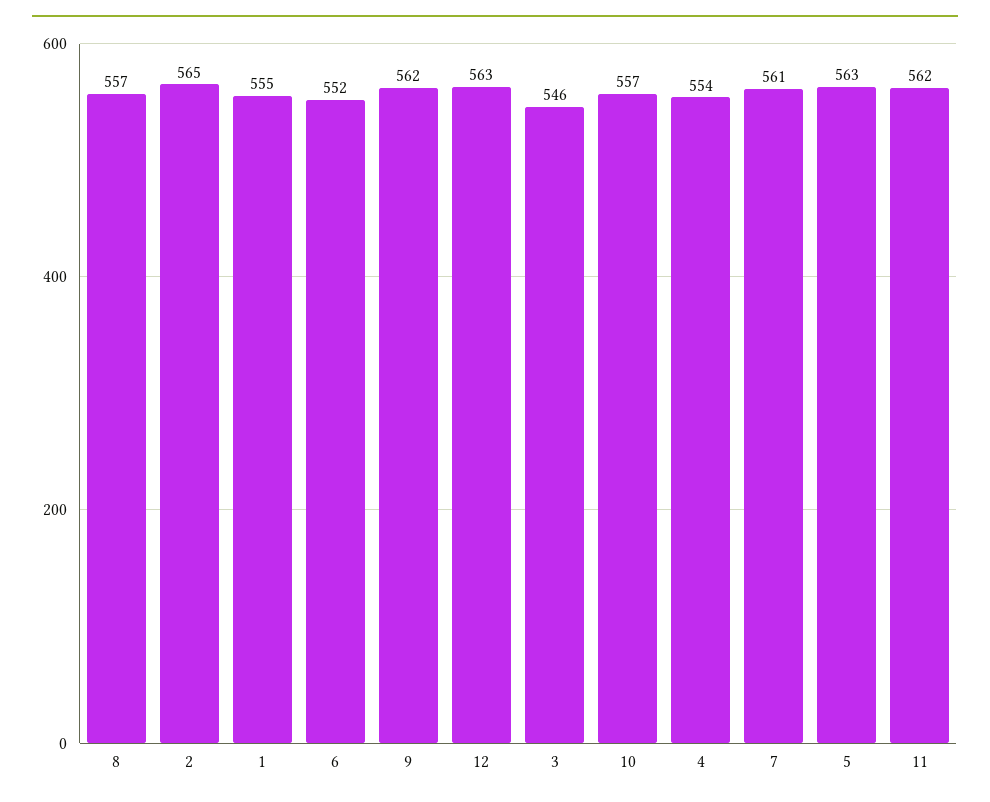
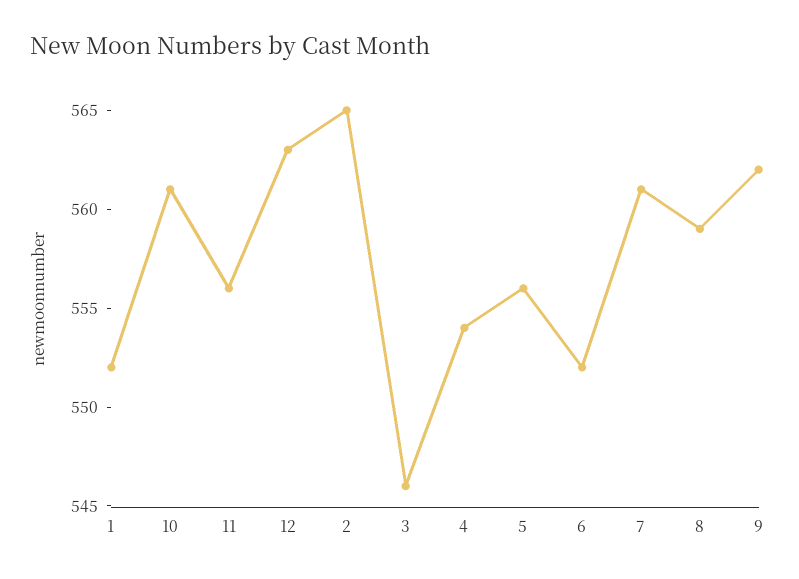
  {
-   "8": 557,
+   "8": 559,
    "2": 565,
-   "1": 555,
+   "1": 552,
    "6": 552,
    "9": 562,
    "12": 563,
    "3": 546,
-   "10": 557,
+   "10": 561,
    "4": 554,
    "7": 561,
-   "5": 563,
+   "5": 556,
-   "11": 562
+   "11": 556
  }

